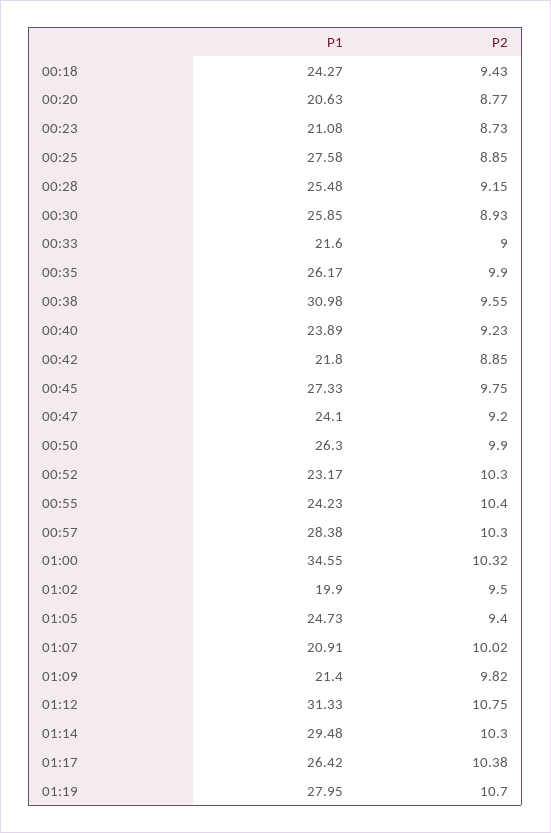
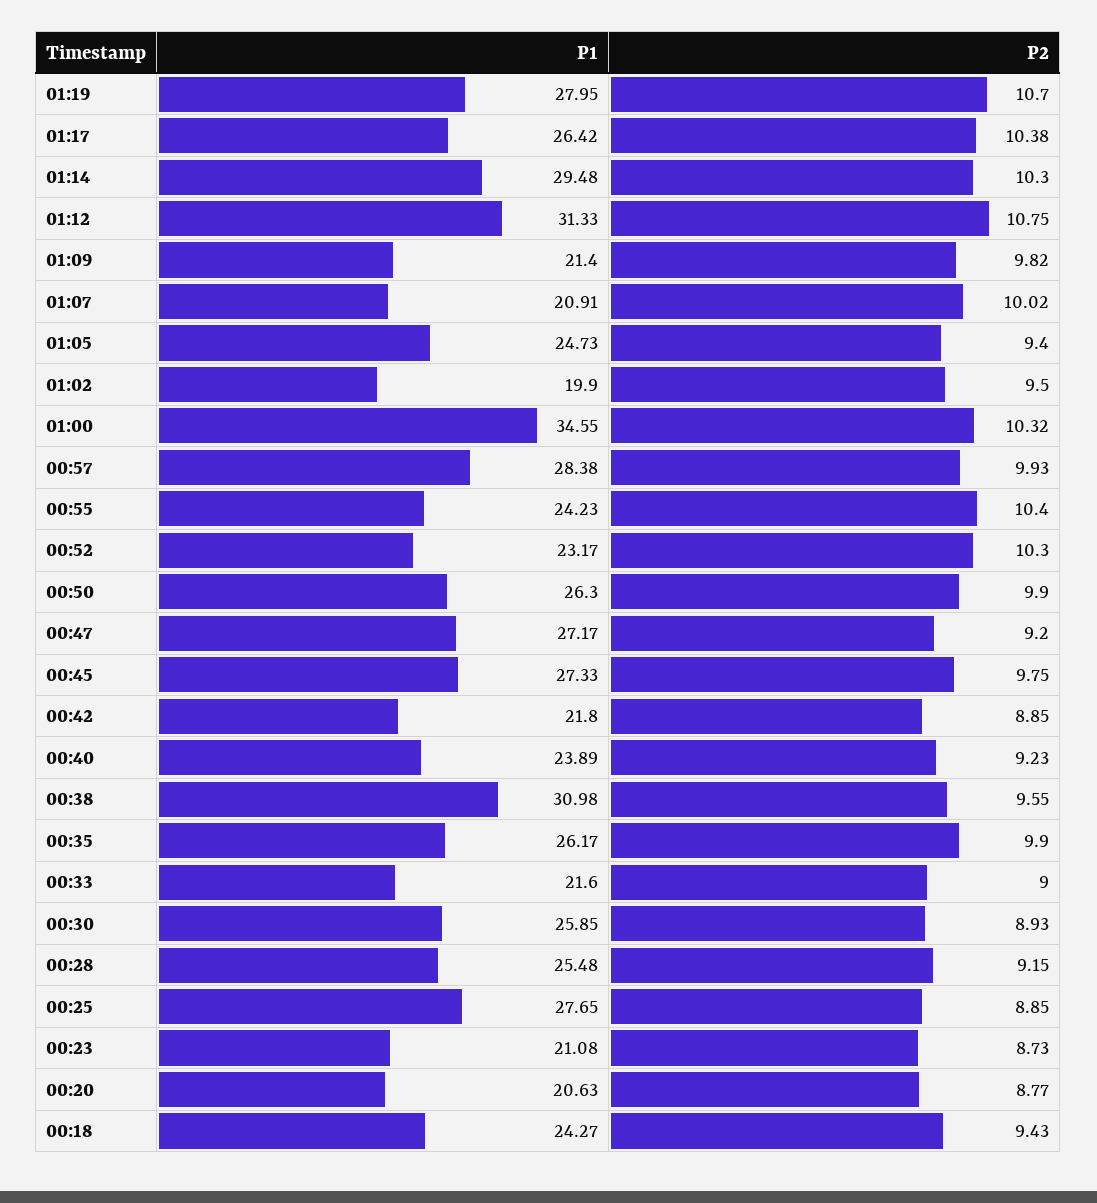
  {
    "P1": {
      "00:18": 24.27,
      "00:20": 20.63,
      "00:23": 21.08,
-     "00:25": 27.58,
+     "00:25": 27.65,
      "00:28": 25.48,
      "00:30": 25.85,
      "00:33": 21.6,
      "00:35": 26.17,
      "00:38": 30.98,
      "00:40": 23.89,
      "00:42": 21.8,
      "00:45": 27.33,
-     "00:47": 24.1,
+     "00:47": 27.17,
      "00:50": 26.3,
      "00:52": 23.17,
      "00:55": 24.23,
      "00:57": 28.38,
      "01:00": 34.55,
      "01:02": 19.9,
      "01:05": 24.73,
      "01:07": 20.91,
      "01:09": 21.4,
      "01:12": 31.33,
      "01:14": 29.48,
      "01:17": 26.42,
      "01:19": 27.95
    },
    "P2": {
      "00:18": 9.43,
      "00:20": 8.77,
      "00:23": 8.73,
      "00:25": 8.85,
      "00:28": 9.15,
      "00:30": 8.93,
      "00:33": 9,
      "00:35": 9.9,
      "00:38": 9.55,
      "00:40": 9.23,
      "00:42": 8.85,
      "00:45": 9.75,
      "00:47": 9.2,
      "00:50": 9.9,
      "00:52": 10.3,
      "00:55": 10.4,
-     "00:57": 10.3,
+     "00:57": 9.93,
      "01:00": 10.32,
      "01:02": 9.5,
      "01:05": 9.4,
      "01:07": 10.02,
      "01:09": 9.82,
      "01:12": 10.75,
      "01:14": 10.3,
      "01:17": 10.38,
      "01:19": 10.7
    }
  }

